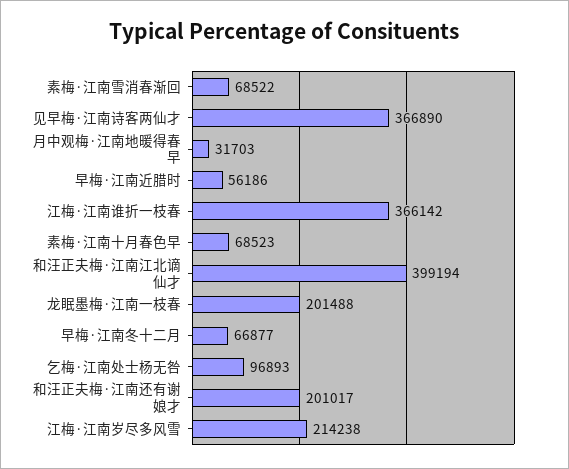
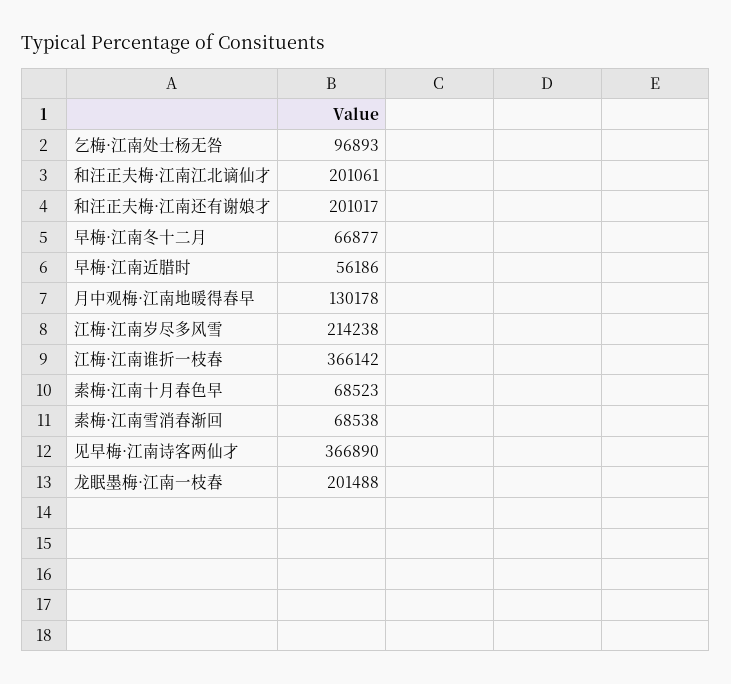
  {
-   "素梅·江南雪消春渐回": 68522,
+   "素梅·江南雪消春渐回": 68538,
    "见早梅·江南诗客两仙才": 366890,
-   "月中观梅·江南地暖得春早": 31703,
+   "月中观梅·江南地暖得春早": 130178,
    "早梅·江南近腊时": 56186,
    "江梅·江南谁折一枝春": 366142,
    "素梅·江南十月春色早": 68523,
-   "和汪正夫梅·江南江北谪仙才": 399194,
+   "和汪正夫梅·江南江北谪仙才": 201061,
    "龙眠墨梅·江南一枝春": 201488,
    "早梅·江南冬十二月": 66877,
    "乞梅·江南处士杨无咎": 96893,
    "和汪正夫梅·江南还有谢娘才": 201017,
    "江梅·江南岁尽多风雪": 214238
  }

